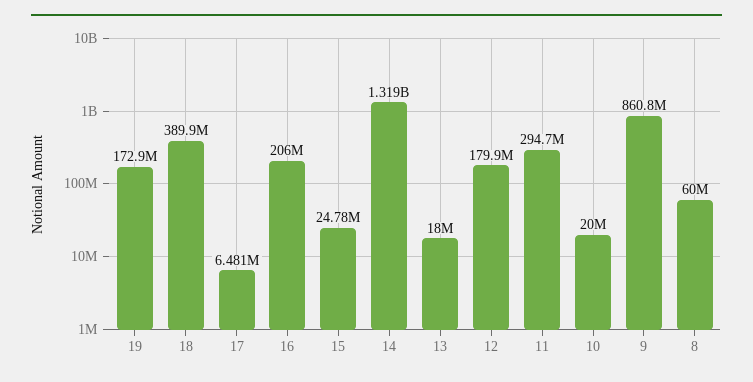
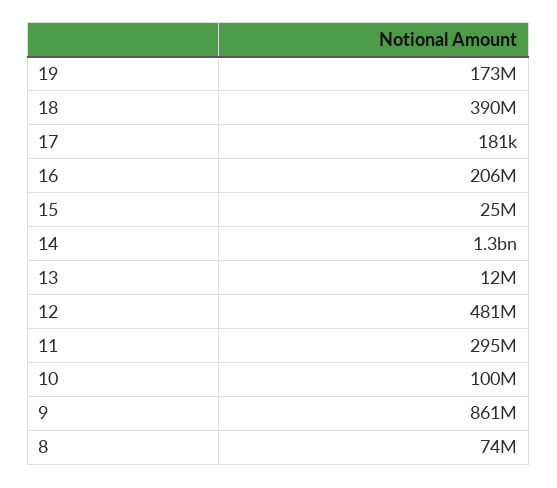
  {
    "19": 172900000,
    "18": 389900000,
-   "17": 6481000,
+   "17": 181000,
    "16": 206000000,
    "15": 24780000,
    "14": 1319000000,
-   "13": 18000000,
+   "13": 12000000,
-   "12": 179900000,
+   "12": 481000000,
    "11": 294700000,
-   "10": 20000000,
+   "10": 100000000,
    "9": 860800000,
-   "8": 60000000
+   "8": 74000000
  }

